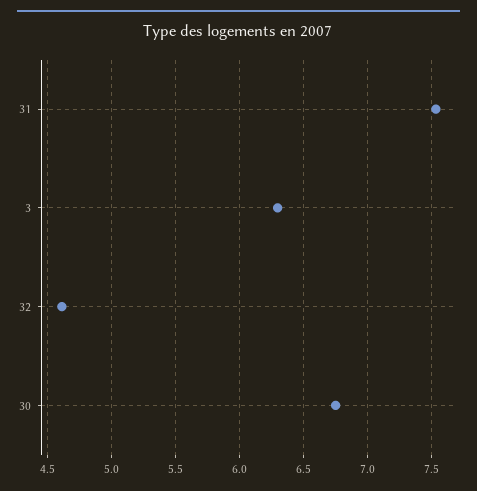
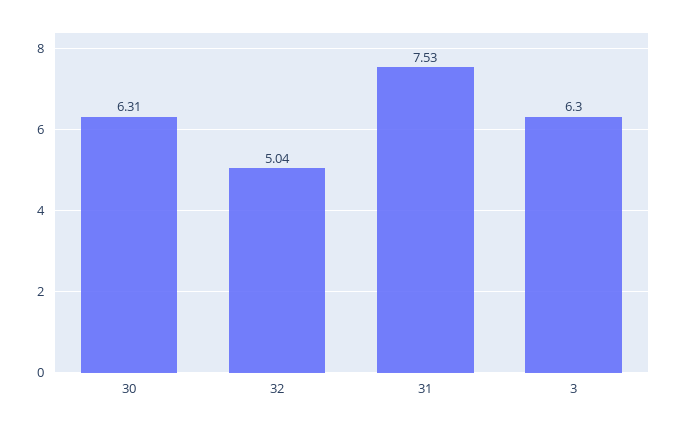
  {
    "31": 7.53,
    "3": 6.3,
-   "32": 4.6,
+   "32": 5.04,
-   "30": 6.75
+   "30": 6.31
  }

